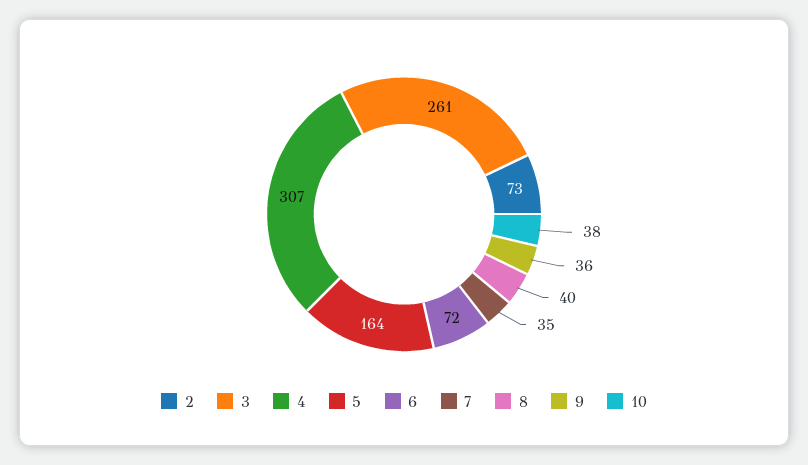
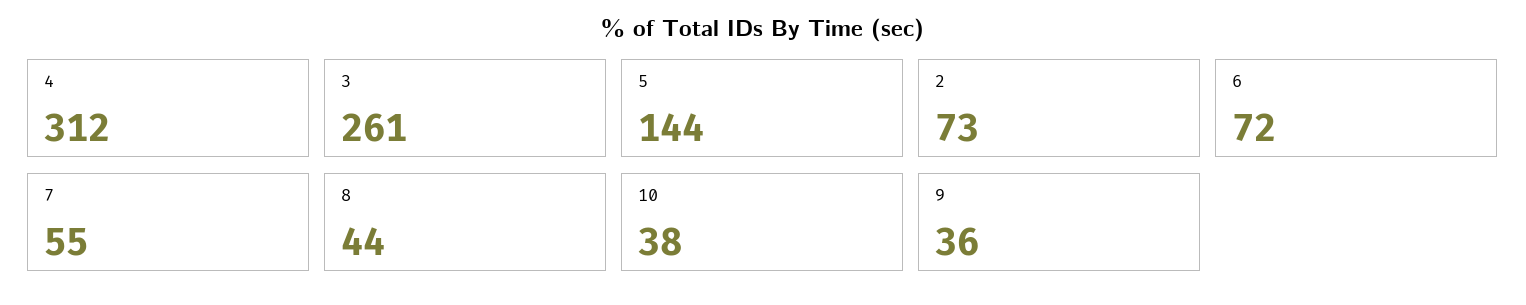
  {
    "2": 73,
    "3": 261,
-   "4": 307,
+   "4": 312,
-   "5": 164,
+   "5": 144,
    "6": 72,
-   "7": 35,
+   "7": 55,
-   "8": 40,
+   "8": 44,
    "9": 36,
    "10": 38
  }

